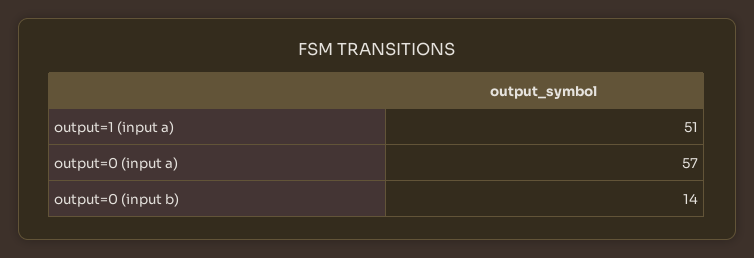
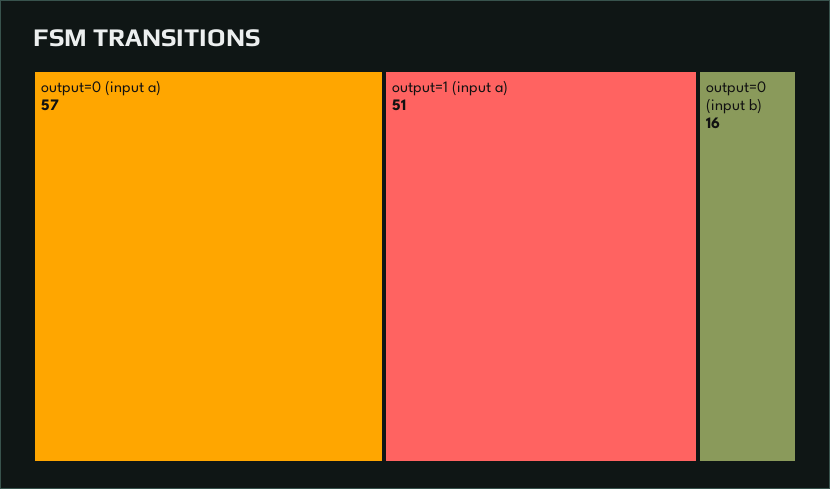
  {
    "output=1 (input a)": 51,
    "output=0 (input a)": 57,
-   "output=0 (input b)": 14
+   "output=0 (input b)": 16
  }

